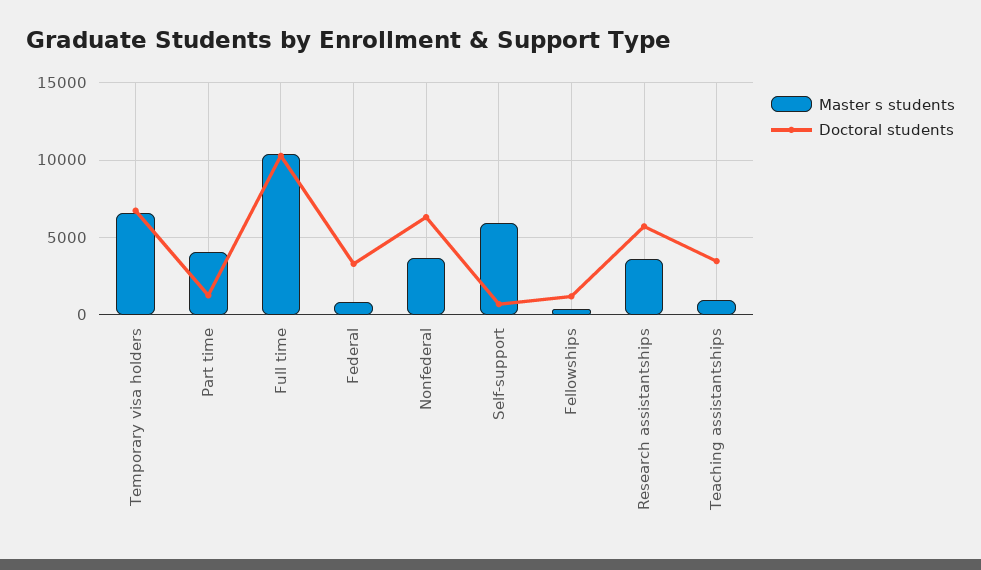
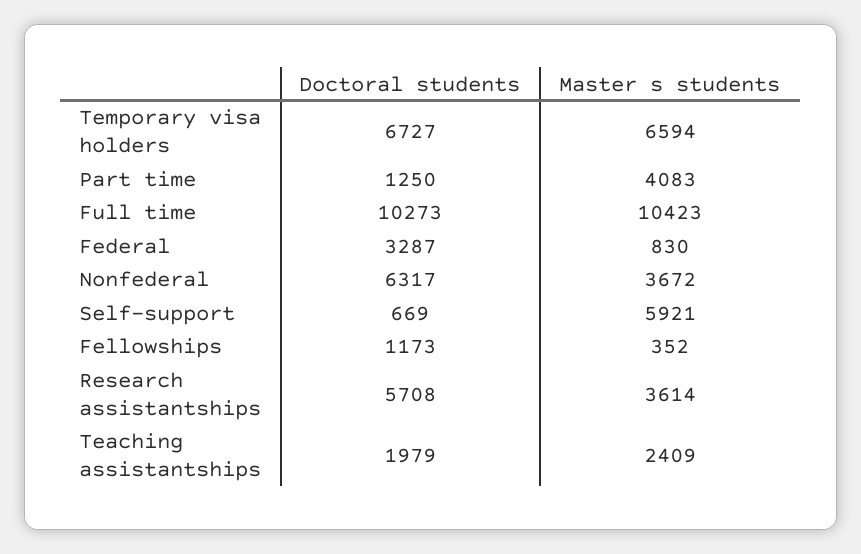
  {
    "Master s students": {
      "Temporary visa holders": 6594,
      "Part time": 4083,
      "Full time": 10423,
      "Federal": 830,
      "Nonfederal": 3672,
      "Self-support": 5921,
      "Fellowships": 352,
      "Research assistantships": 3614,
-     "Teaching assistantships": 1000
+     "Teaching assistantships": 2409
    },
    "Doctoral students": {
      "Temporary visa holders": 6727,
      "Part time": 1250,
      "Full time": 10273,
      "Federal": 3287,
      "Nonfederal": 6317,
      "Self-support": 669,
      "Fellowships": 1173,
      "Research assistantships": 5708,
-     "Teaching assistantships": 3500
+     "Teaching assistantships": 1979
    }
  }

